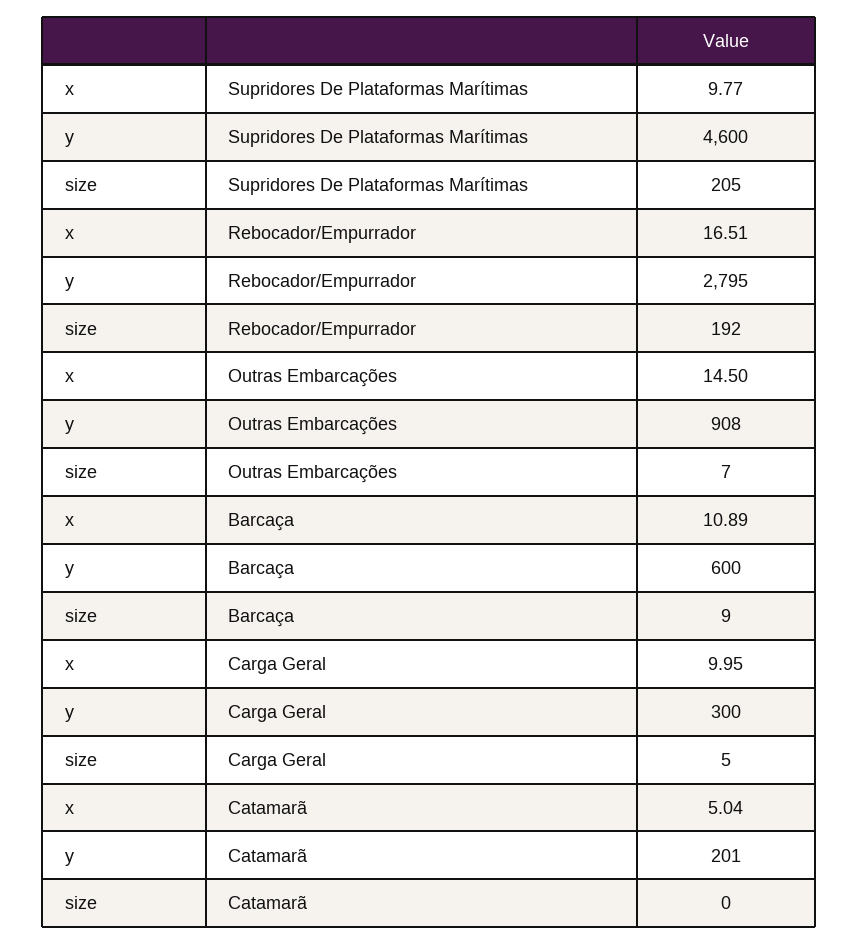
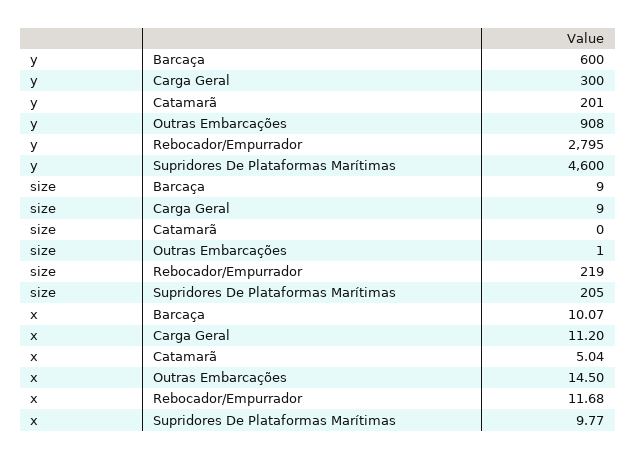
  {
    "x": {
      "Supridores De Plataformas Marítimas": 9.77,
-     "Rebocador/Empurrador": 16.51,
+     "Rebocador/Empurrador": 11.68,
      "Outras Embarcações": 14.5,
-     "Barcaça": 10.89,
+     "Barcaça": 10.07,
-     "Carga Geral": 9.95,
+     "Carga Geral": 11.2,
      "Catamarã": 5.04
    },
    "y": {
      "Supridores De Plataformas Marítimas": 4600,
      "Rebocador/Empurrador": 2795,
      "Outras Embarcações": 908,
      "Barcaça": 600,
      "Carga Geral": 300,
      "Catamarã": 201
    },
    "size": {
      "Supridores De Plataformas Marítimas": 205,
-     "Rebocador/Empurrador": 192,
+     "Rebocador/Empurrador": 219,
-     "Outras Embarcações": 7,
+     "Outras Embarcações": 1,
      "Barcaça": 9,
-     "Carga Geral": 5,
+     "Carga Geral": 9,
      "Catamarã": 0
    }
  }

